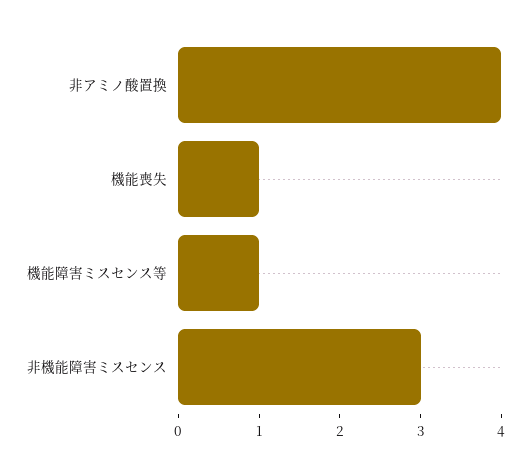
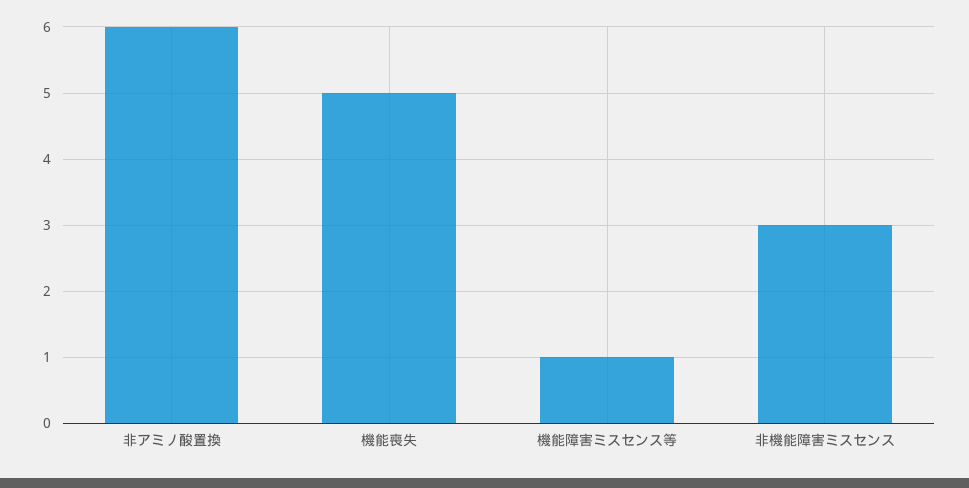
  {
-   "非アミノ酸置換": 4,
+   "非アミノ酸置換": 6,
-   "機能喪失": 1,
+   "機能喪失": 5,
    "機能障害ミスセンス等": 1,
    "非機能障害ミスセンス": 3
  }

